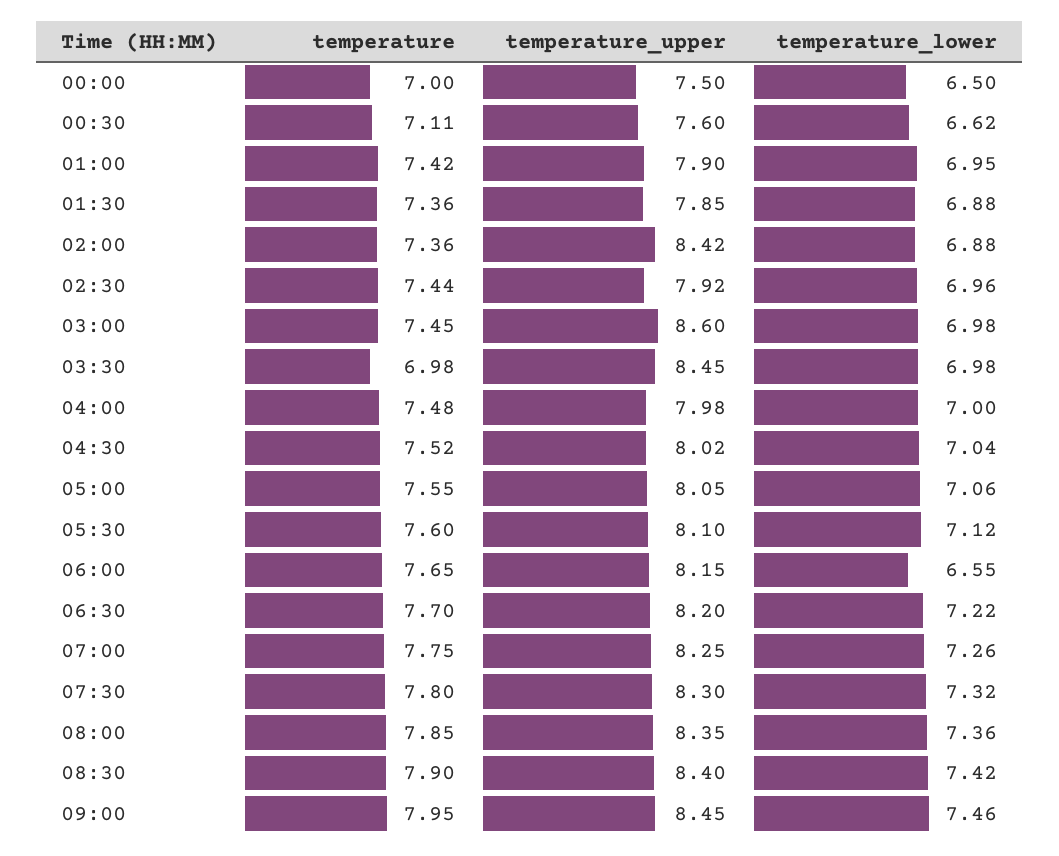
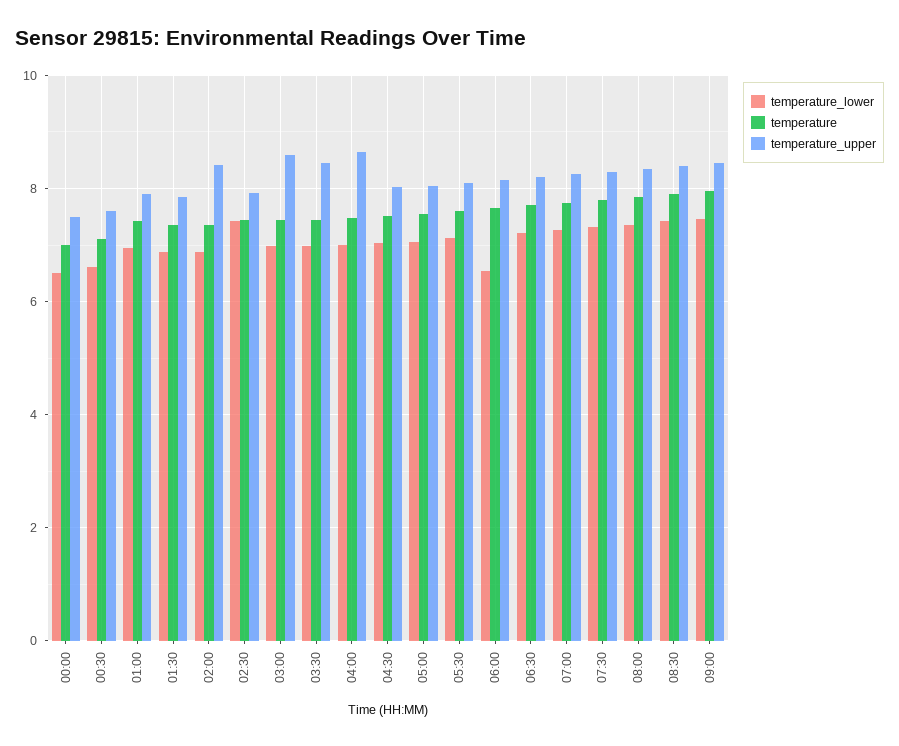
  {
    "temperature": {
      "00:00": 7,
      "00:30": 7.11,
      "01:00": 7.42,
      "01:30": 7.36,
      "02:00": 7.36,
      "02:30": 7.44,
      "03:00": 7.45,
-     "03:30": 6.98,
+     "03:30": 7.4,
      "04:00": 7.48,
      "04:30": 7.52,
      "05:00": 7.55,
      "05:30": 7.6,
      "06:00": 7.65,
      "06:30": 7.7,
      "07:00": 7.75,
      "07:30": 7.8,
      "08:00": 7.85,
      "08:30": 7.9,
      "09:00": 7.95
    },
    "temperature_upper": {
      "00:00": 7.5,
      "00:30": 7.6,
      "01:00": 7.9,
      "01:30": 7.85,
      "02:00": 8.42,
      "02:30": 7.92,
      "03:00": 8.6,
      "03:30": 8.45,
-     "04:00": 7.98,
+     "04:00": 8.6,
      "04:30": 8.02,
      "05:00": 8.05,
      "05:30": 8.1,
      "06:00": 8.15,
      "06:30": 8.2,
      "07:00": 8.25,
      "07:30": 8.3,
      "08:00": 8.35,
      "08:30": 8.4,
      "09:00": 8.45
    },
    "temperature_lower": {
      "00:00": 6.5,
      "00:30": 6.62,
      "01:00": 6.95,
      "01:30": 6.88,
      "02:00": 6.88,
-     "02:30": 6.96,
+     "02:30": 7.4,
      "03:00": 6.98,
      "03:30": 6.98,
      "04:00": 7,
      "04:30": 7.04,
      "05:00": 7.06,
      "05:30": 7.12,
      "06:00": 6.55,
      "06:30": 7.22,
      "07:00": 7.26,
      "07:30": 7.32,
      "08:00": 7.36,
      "08:30": 7.42,
      "09:00": 7.46
    }
  }

